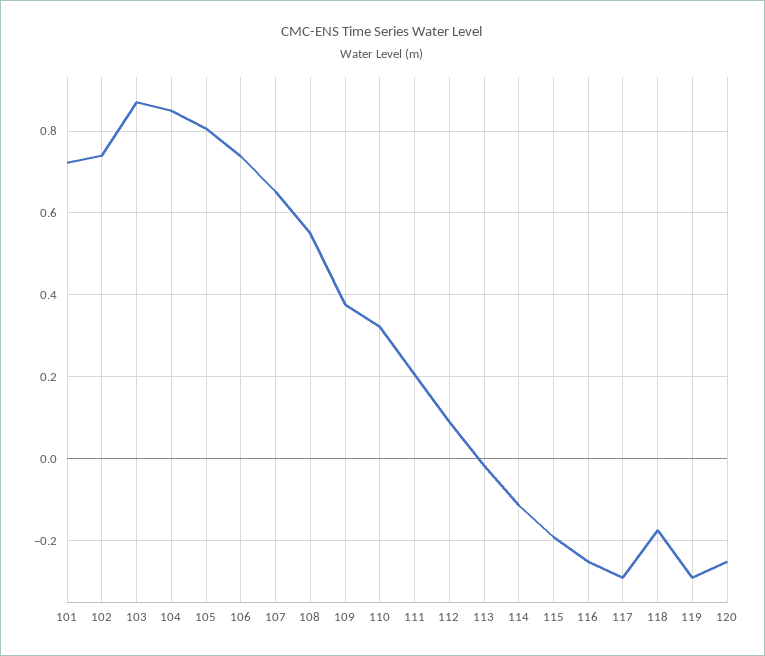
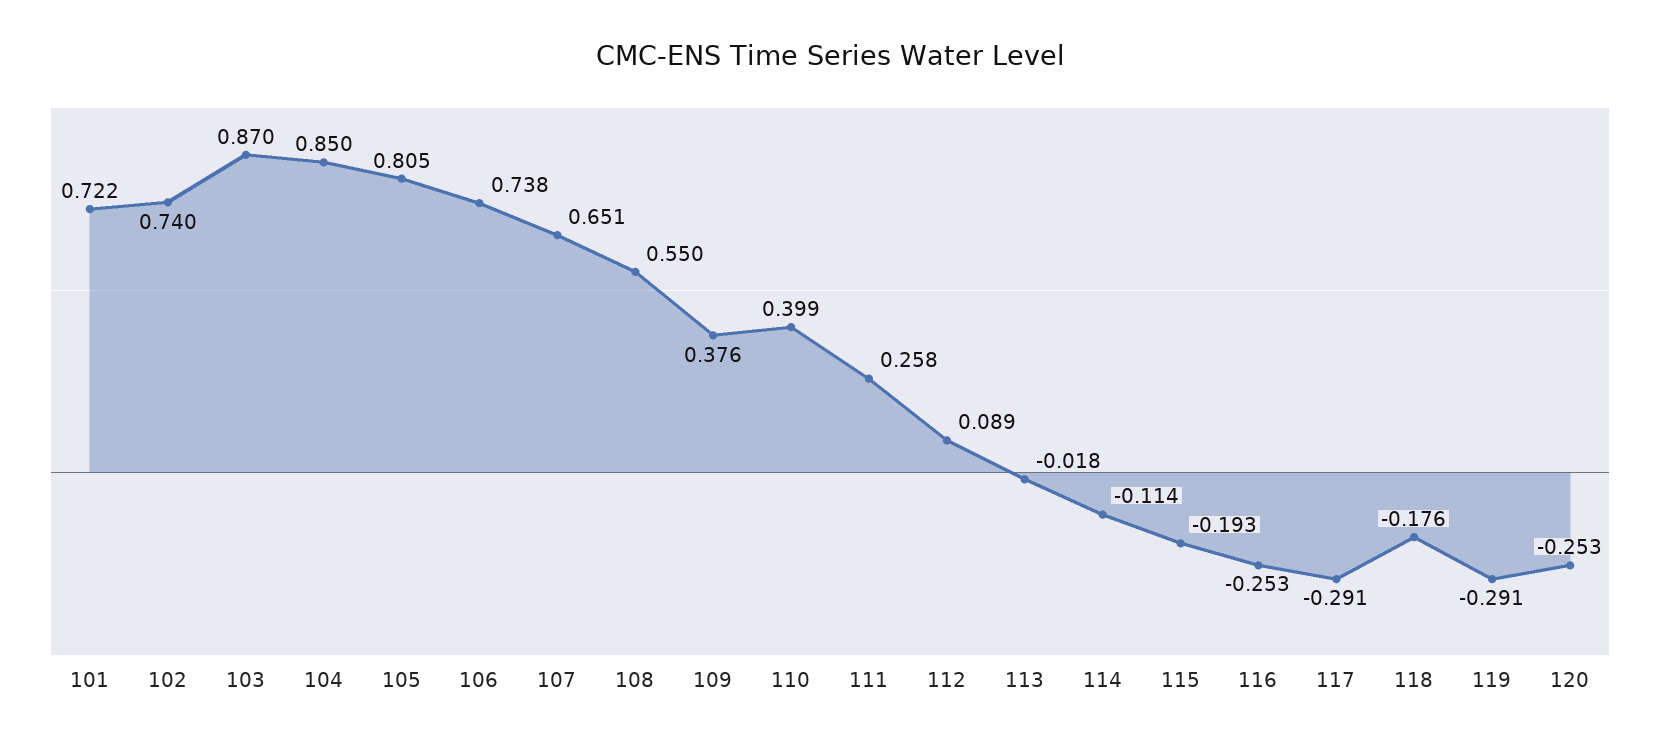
  {
    "101": 0.722,
    "102": 0.74,
    "103": 0.87,
    "104": 0.85,
    "105": 0.805,
    "106": 0.738,
    "107": 0.651,
    "108": 0.55,
    "109": 0.376,
-   "110": 0.32,
+   "110": 0.399,
-   "111": 0.2,
+   "111": 0.258,
    "112": 0.089,
    "113": -0.018,
    "114": -0.114,
    "115": -0.193,
    "116": -0.253,
    "117": -0.291,
    "118": -0.176,
    "119": -0.291,
    "120": -0.253
  }

